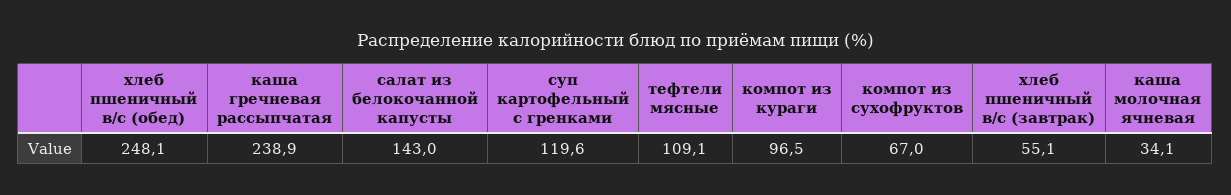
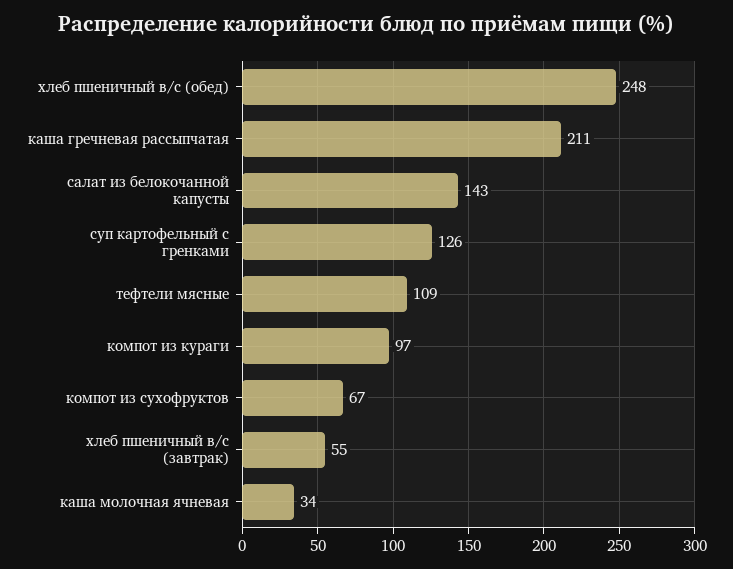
  {
    "хлеб пшеничный в/с (обед)": 248.1,
-   "каша гречневая рассыпчатая": 238.9,
+   "каша гречневая рассыпчатая": 211,
    "салат из белокочанной капусты": 143,
-   "суп картофельный с гренками": 119.6,
+   "суп картофельный с гренками": 126,
    "тефтели мясные": 109.1,
    "компот из кураги": 96.5,
    "компот из сухофруктов": 67,
    "хлеб пшеничный в/с (завтрак)": 55.1,
    "каша молочная ячневая": 34.1
  }

